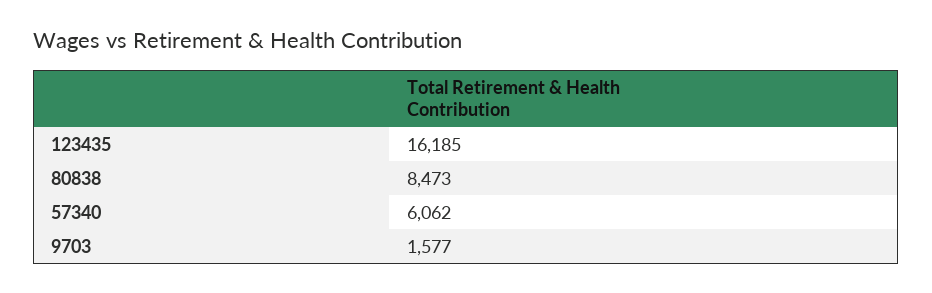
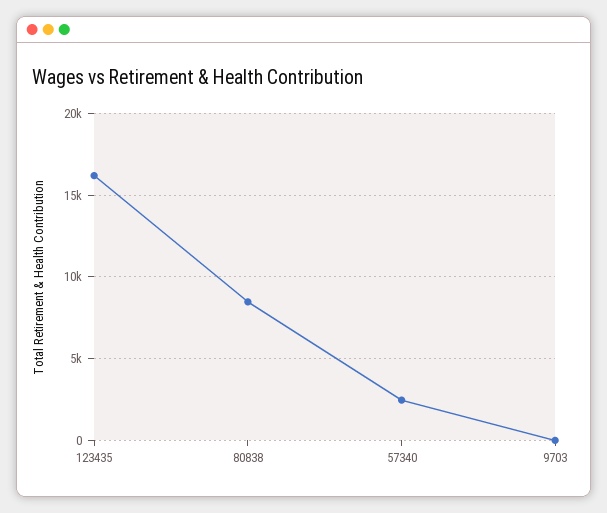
  {
    "123435": 16185,
    "80838": 8473,
-   "57340": 6062,
+   "57340": 2500,
-   "9703": 1577
+   "9703": 0
  }

